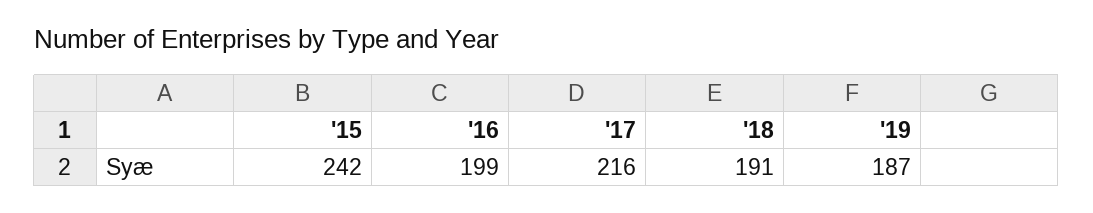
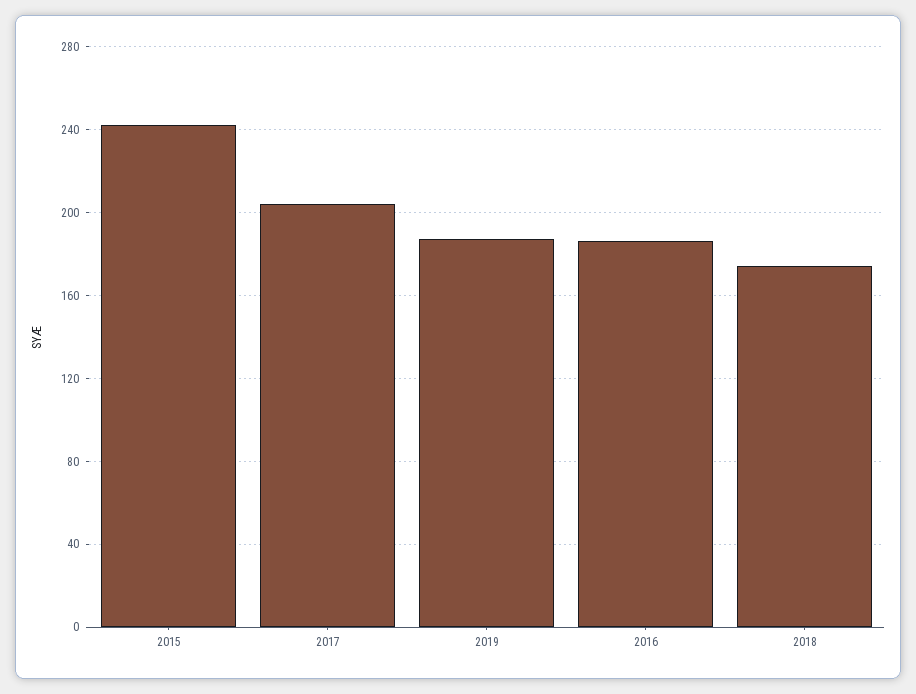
  {
    "'15": 242,
-   "'16": 199,
+   "'16": 185,
-   "'17": 216,
+   "'17": 205,
-   "'18": 191,
+   "'18": 175,
    "'19": 187
  }

